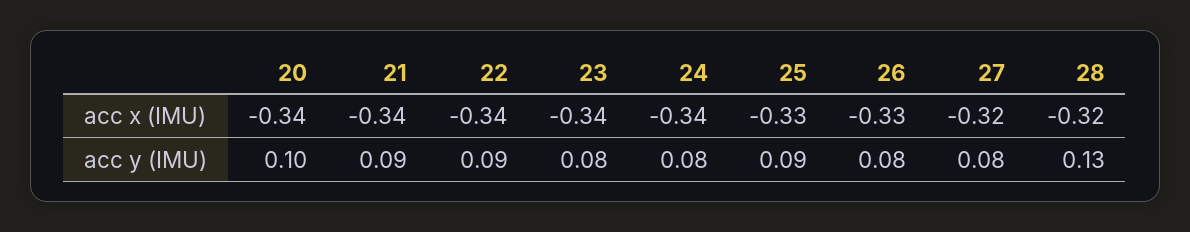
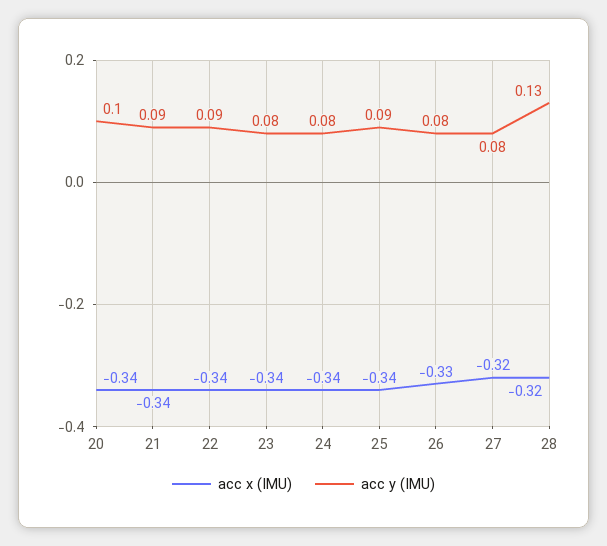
  {
    "acc x (IMU)": {
      "20": -0.34,
      "21": -0.34,
      "22": -0.34,
      "23": -0.34,
      "24": -0.34,
-     "25": -0.33,
+     "25": -0.34,
      "26": -0.33,
      "27": -0.32,
      "28": -0.32
    },
    "acc y (IMU)": {
      "20": 0.1,
      "21": 0.09,
      "22": 0.09,
      "23": 0.08,
      "24": 0.08,
      "25": 0.09,
      "26": 0.08,
      "27": 0.08,
      "28": 0.13
    }
  }

